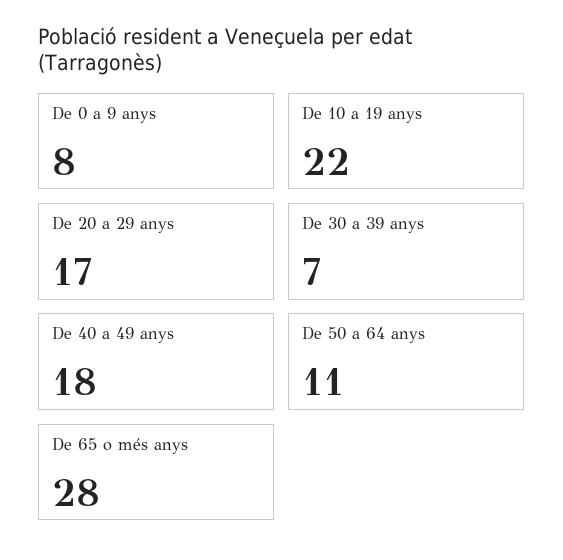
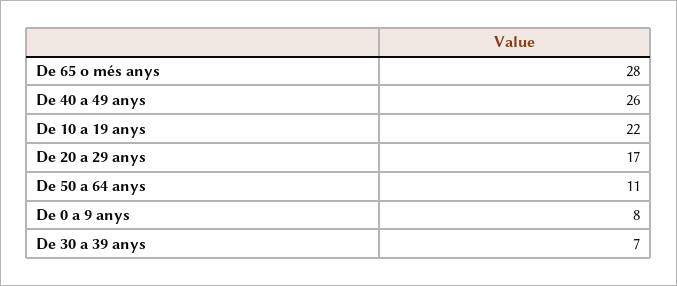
  {
    "De 0 a 9 anys": 8,
    "De 10 a 19 anys": 22,
    "De 20 a 29 anys": 17,
    "De 30 a 39 anys": 7,
-   "De 40 a 49 anys": 18,
+   "De 40 a 49 anys": 26,
    "De 50 a 64 anys": 11,
    "De 65 o més anys": 28
  }

